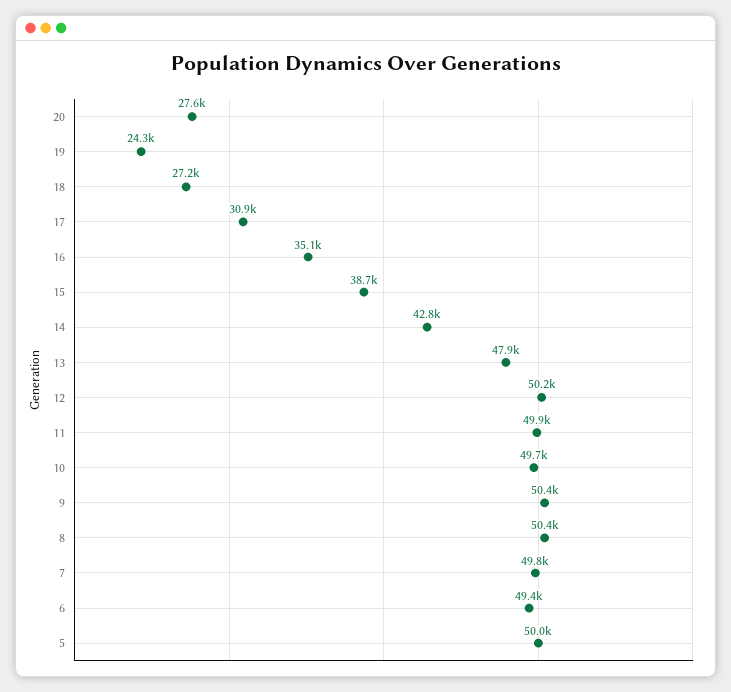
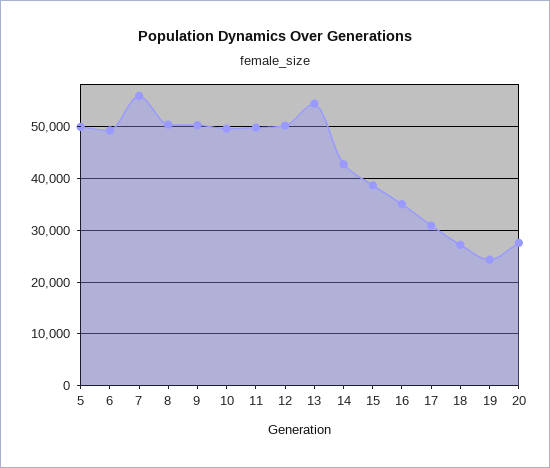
  {
    "20": 27600,
    "19": 24300,
    "18": 27200,
    "17": 30900,
    "16": 35100,
    "15": 38700,
    "14": 42800,
-   "13": 47900,
+   "13": 54000,
    "12": 50200,
    "11": 49900,
    "10": 49700,
    "9": 50400,
    "8": 50400,
-   "7": 49800,
+   "7": 56000,
    "6": 49400,
    "5": 50000
  }

